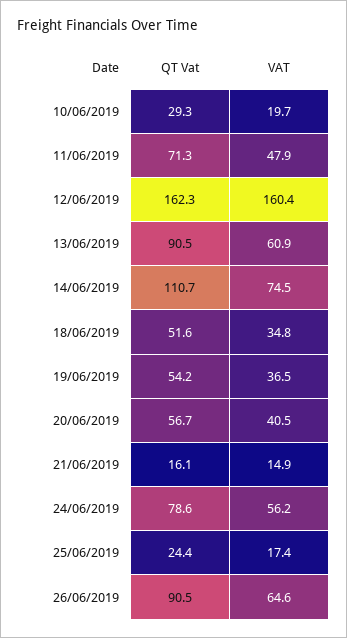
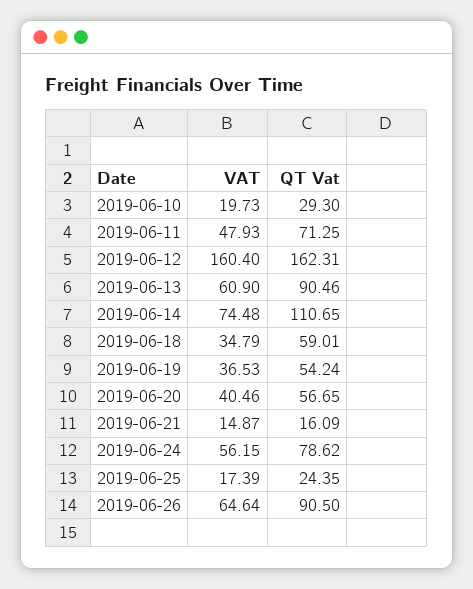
  {
    "QT Vat": {
      "10/06/2019": 29.3,
      "11/06/2019": 71.25,
      "12/06/2019": 162.31,
      "13/06/2019": 90.46,
      "14/06/2019": 110.65,
-     "18/06/2019": 51.6,
+     "18/06/2019": 59.01,
      "19/06/2019": 54.24,
      "20/06/2019": 56.65,
      "21/06/2019": 16.09,
      "24/06/2019": 78.62,
      "25/06/2019": 24.35,
      "26/06/2019": 90.5
    },
    "VAT": {
      "10/06/2019": 19.73,
      "11/06/2019": 47.93,
      "12/06/2019": 160.4,
      "13/06/2019": 60.9,
      "14/06/2019": 74.48,
      "18/06/2019": 34.79,
      "19/06/2019": 36.53,
      "20/06/2019": 40.46,
      "21/06/2019": 14.87,
      "24/06/2019": 56.15,
      "25/06/2019": 17.39,
      "26/06/2019": 64.64
    }
  }

